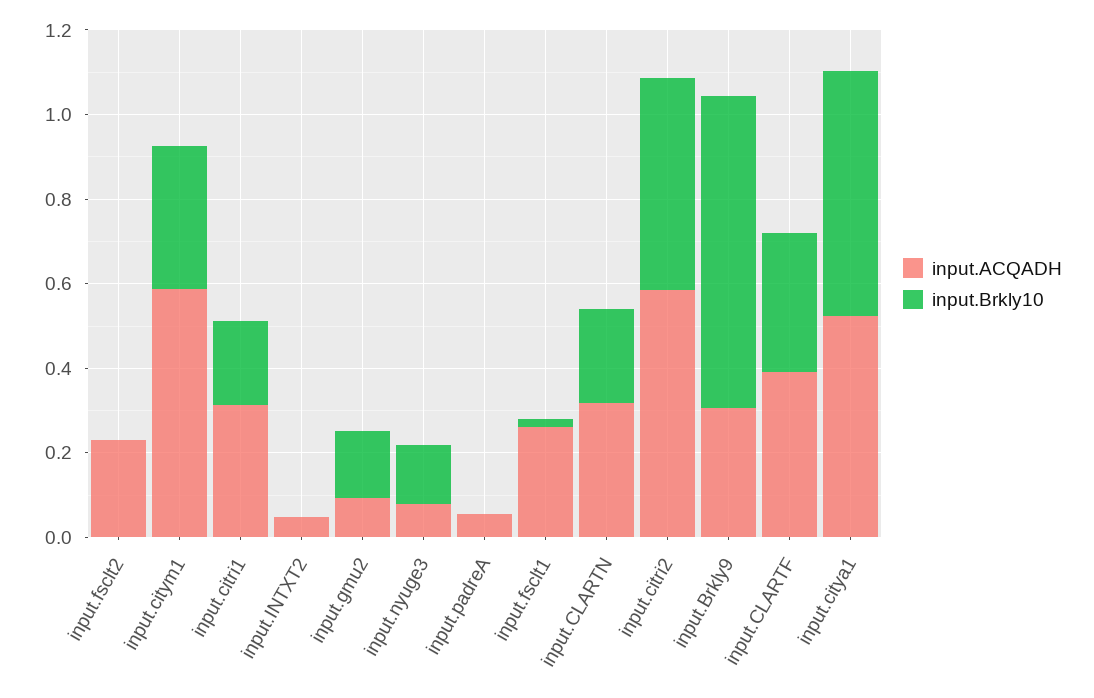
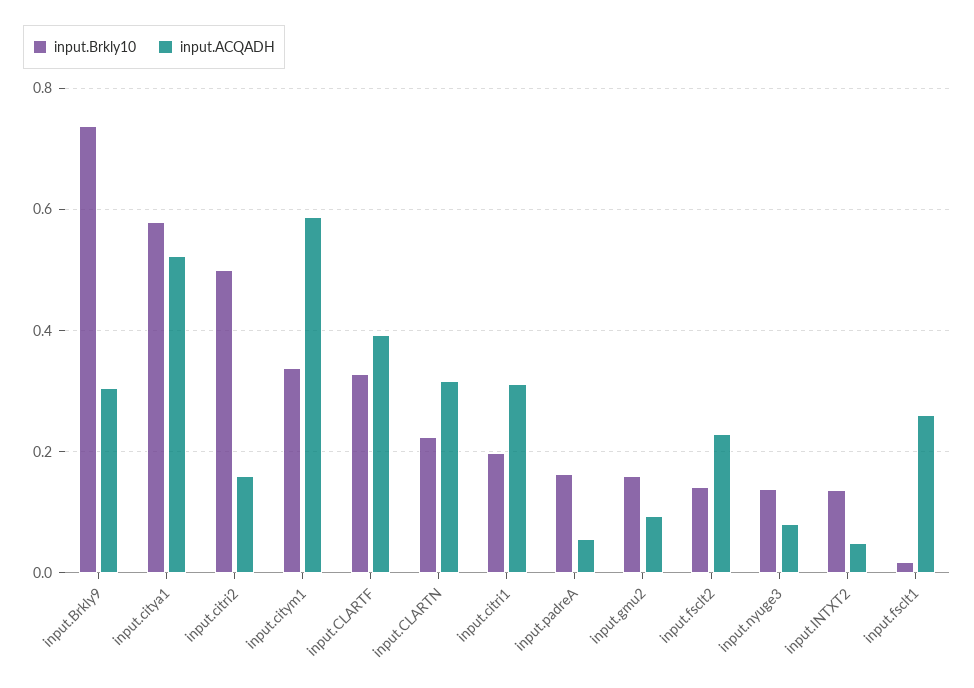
  {
    "input.ACQADH": {
      "input.fsclt2": 0.24,
      "input.citym1": 0.58,
      "input.citri1": 0.32,
      "input.INTXT2": 0.04,
      "input.gmu2": 0.1,
      "input.nyuge3": 0.08,
      "input.padreA": 0.06,
      "input.fsclt1": 0.26,
      "input.CLARTN": 0.32,
-     "input.citri2": 0.6,
+     "input.citri2": 0.16,
      "input.Brkly9": 0.3,
      "input.CLARTF": 0.4,
      "input.citya1": 0.52
    },
    "input.Brkly10": {
-     "input.fsclt2": 0,
+     "input.fsclt2": 0.14,
      "input.citym1": 0.34,
      "input.citri1": 0.2,
-     "input.INTXT2": 0,
+     "input.INTXT2": 0.14,
      "input.gmu2": 0.16,
      "input.nyuge3": 0.14,
-     "input.padreA": 0,
+     "input.padreA": 0.16,
      "input.fsclt1": 0.02,
      "input.CLARTN": 0.22,
      "input.citri2": 0.5,
      "input.Brkly9": 0.74,
      "input.CLARTF": 0.32,
      "input.citya1": 0.58
    }
  }

